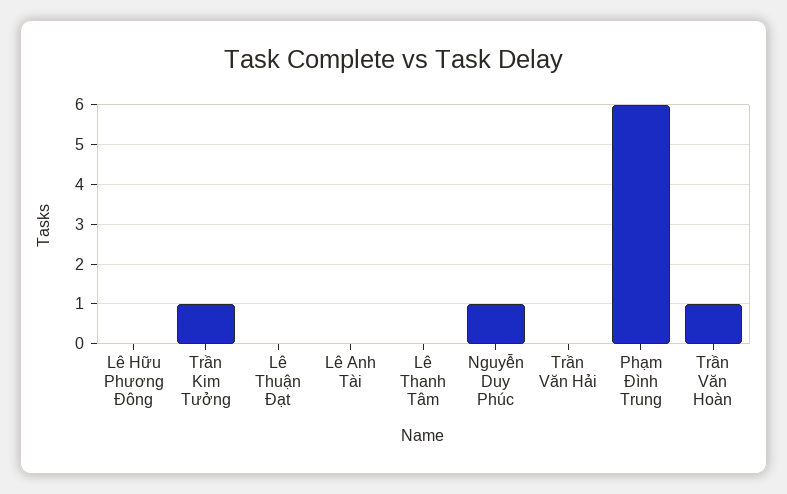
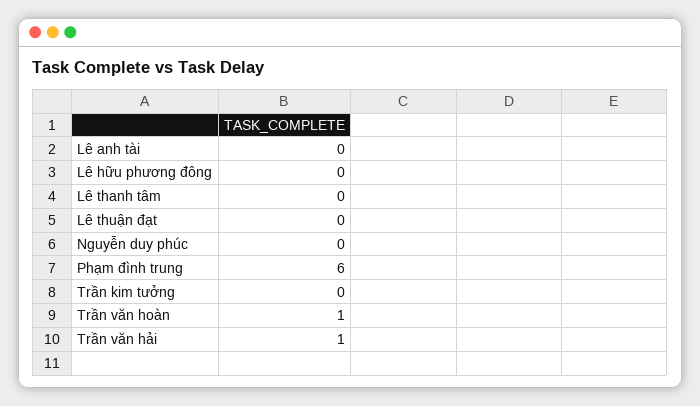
  {
    "Lê Hữu Phương Đông": 0,
-   "Trần Kim Tưởng": 1,
+   "Trần Kim Tưởng": 0,
    "Lê Thuận Đạt": 0,
    "Lê Anh Tài": 0,
    "Lê Thanh Tâm": 0,
-   "Nguyễn Duy Phúc": 1,
+   "Nguyễn Duy Phúc": 0,
-   "Trần Văn Hải": 0,
+   "Trần Văn Hải": 1,
    "Phạm Đình Trung": 6,
    "Trần Văn Hoàn": 1
  }

